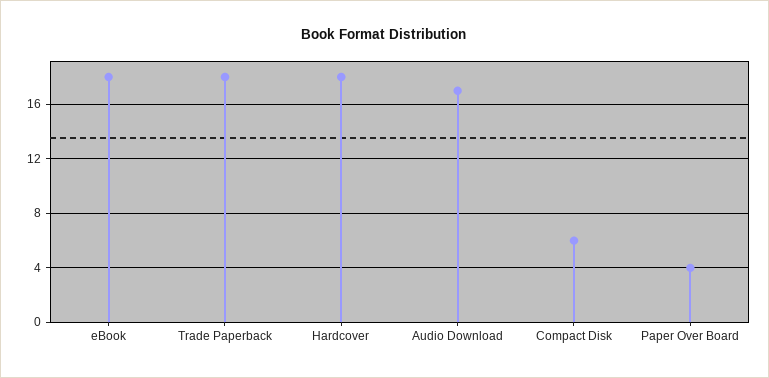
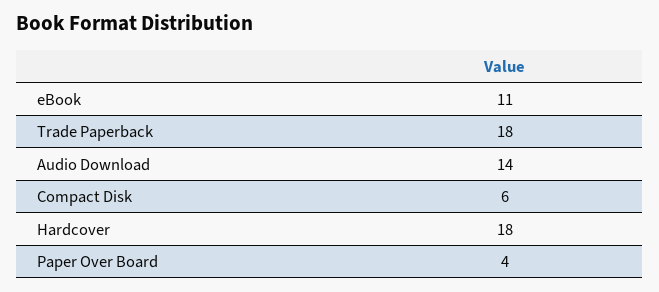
  {
-   "eBook": 18,
+   "eBook": 11,
    "Trade Paperback": 18,
    "Hardcover": 18,
-   "Audio Download": 17,
+   "Audio Download": 14,
    "Compact Disk": 6,
    "Paper Over Board": 4
  }

